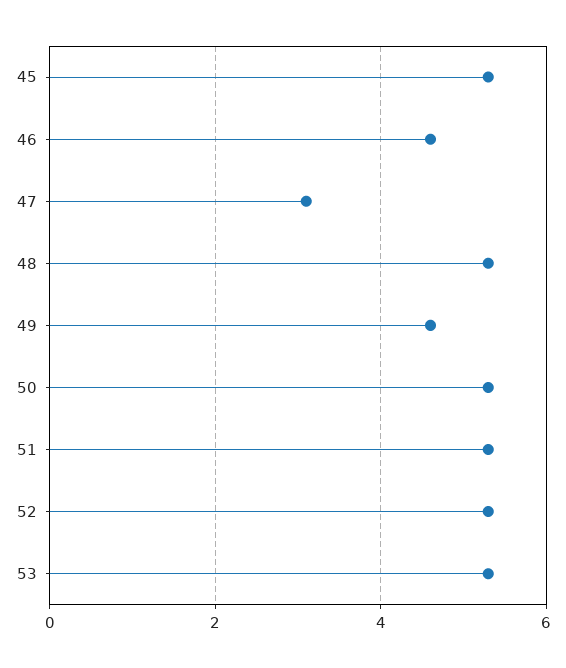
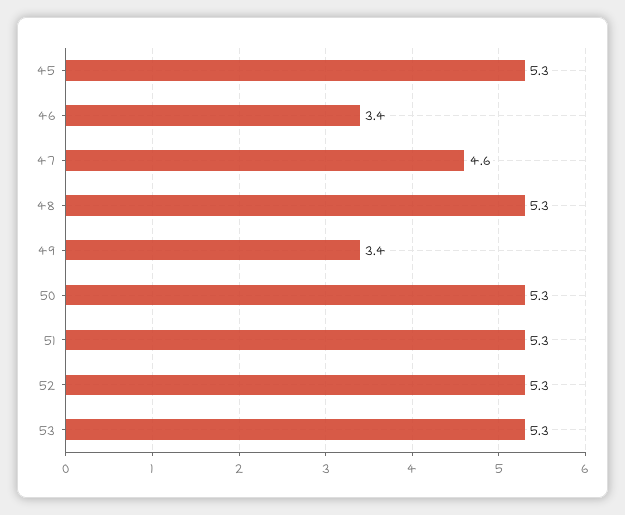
  {
    "45": 5.3,
-   "46": 4.5,
+   "46": 3.4,
-   "47": 3,
+   "47": 4.6,
    "48": 5.3,
-   "49": 4.5,
+   "49": 3.4,
    "50": 5.3,
    "51": 5.3,
    "52": 5.3,
    "53": 5.3
  }

